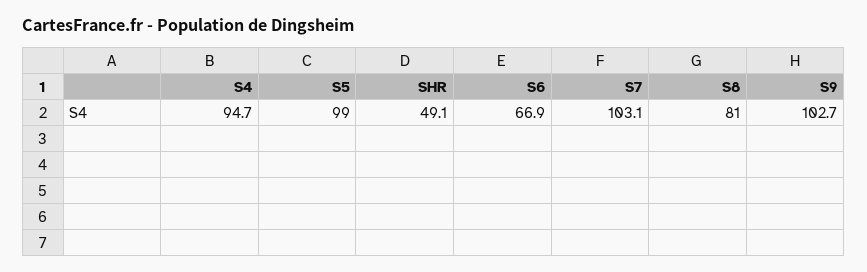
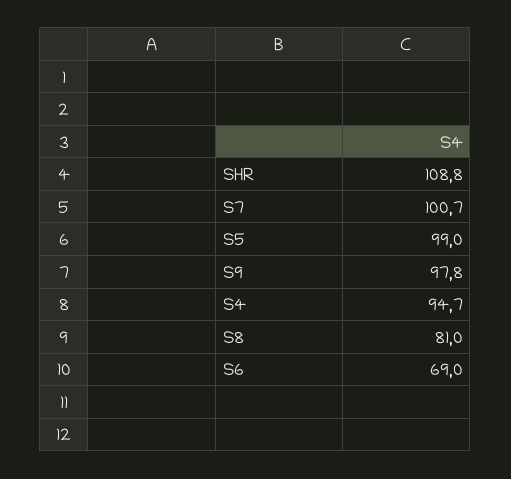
  {
    "S4": 94.7,
    "S5": 99,
-   "SHR": 49.1,
+   "SHR": 108.8,
-   "S6": 66.9,
+   "S6": 69,
-   "S7": 103.1,
+   "S7": 100.7,
    "S8": 81,
-   "S9": 102.7
+   "S9": 97.8
  }

